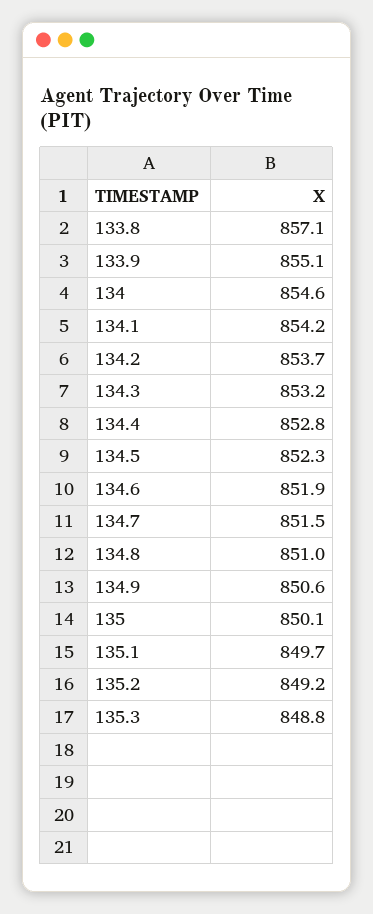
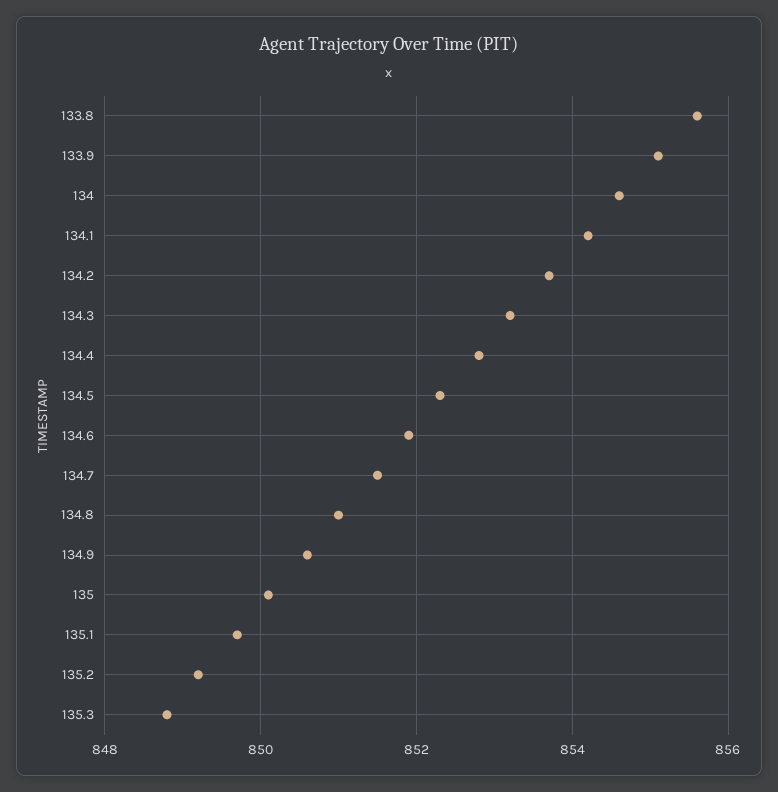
  {
-   "133.8": 857.1,
+   "133.8": 855.5,
    "133.9": 855.1,
    "134": 854.6,
    "134.1": 854.2,
    "134.2": 853.7,
    "134.3": 853.2,
    "134.4": 852.8,
    "134.5": 852.3,
    "134.6": 851.9,
    "134.7": 851.5,
    "134.8": 851,
    "134.9": 850.6,
    "135": 850.1,
    "135.1": 849.7,
    "135.2": 849.2,
    "135.3": 848.8
  }

